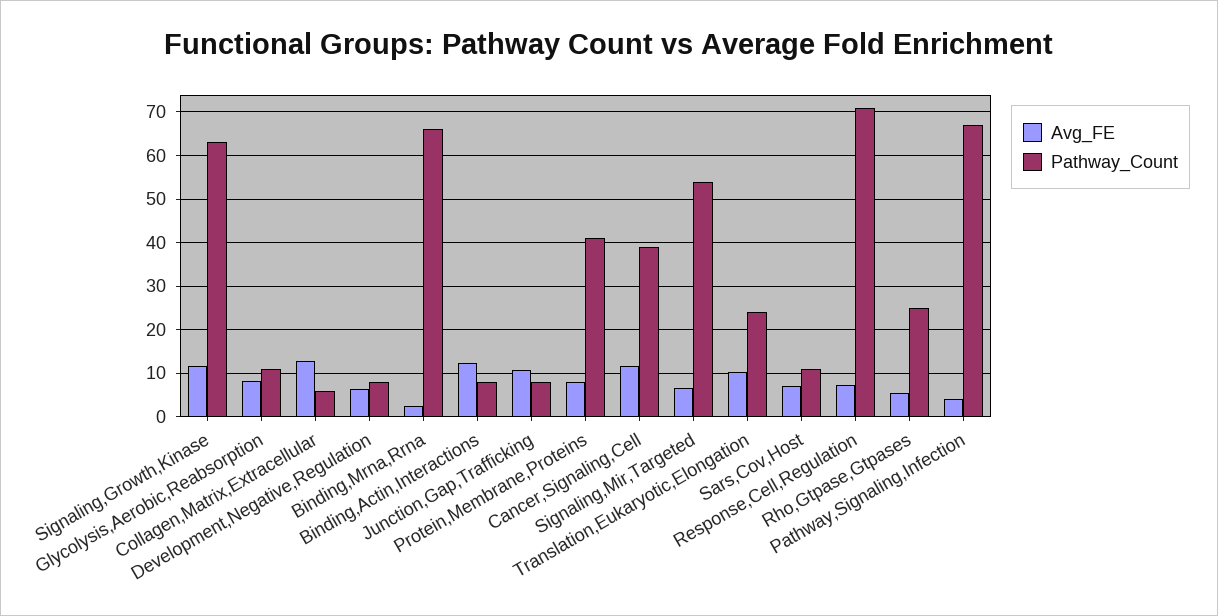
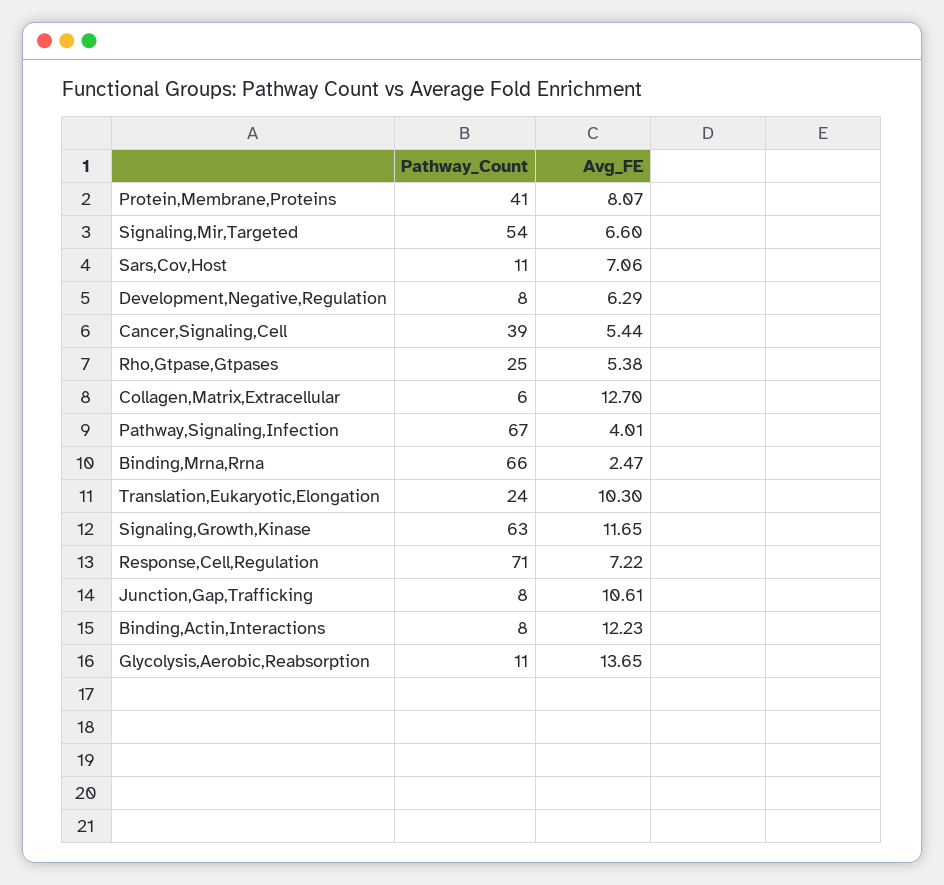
  {
    "Avg_FE": {
      "Signaling,Growth,Kinase": 11.65,
-     "Glycolysis,Aerobic,Reabsorption": 8,
+     "Glycolysis,Aerobic,Reabsorption": 13.65,
      "Collagen,Matrix,Extracellular": 12.7,
      "Development,Negative,Regulation": 6.29,
      "Binding,Mrna,Rrna": 2.47,
      "Binding,Actin,Interactions": 12.23,
      "Junction,Gap,Trafficking": 10.61,
      "Protein,Membrane,Proteins": 8.07,
-     "Cancer,Signaling,Cell": 12,
+     "Cancer,Signaling,Cell": 5.44,
      "Signaling,Mir,Targeted": 6.6,
      "Translation,Eukaryotic,Elongation": 10.3,
      "Sars,Cov,Host": 7.06,
      "Response,Cell,Regulation": 7.22,
      "Rho,Gtpase,Gtpases": 5.38,
      "Pathway,Signaling,Infection": 4.01
    },
    "Pathway_Count": {
      "Signaling,Growth,Kinase": 63,
      "Glycolysis,Aerobic,Reabsorption": 11,
      "Collagen,Matrix,Extracellular": 6,
      "Development,Negative,Regulation": 8,
      "Binding,Mrna,Rrna": 66,
      "Binding,Actin,Interactions": 8,
      "Junction,Gap,Trafficking": 8,
      "Protein,Membrane,Proteins": 41,
      "Cancer,Signaling,Cell": 39,
      "Signaling,Mir,Targeted": 54,
      "Translation,Eukaryotic,Elongation": 24,
      "Sars,Cov,Host": 11,
      "Response,Cell,Regulation": 71,
      "Rho,Gtpase,Gtpases": 25,
      "Pathway,Signaling,Infection": 67
    }
  }

